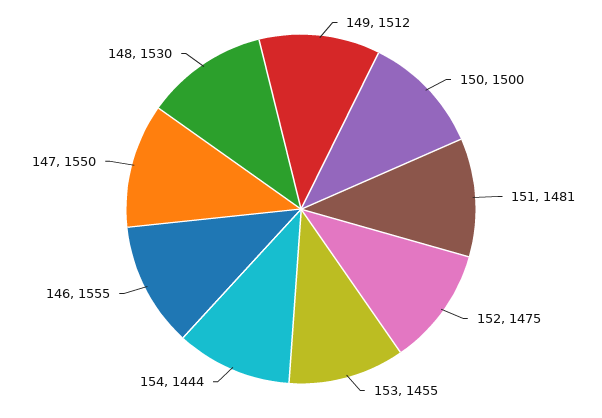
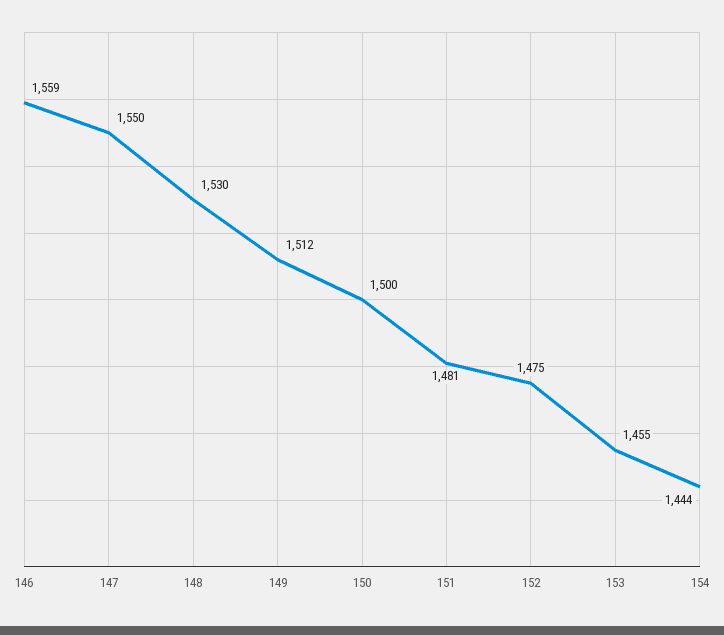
  {
    "149": 1512,
    "150": 1500,
    "151": 1481,
    "152": 1475,
    "153": 1455,
    "154": 1444,
-   "146": 1555,
+   "146": 1559,
    "147": 1550,
    "148": 1530
  }

